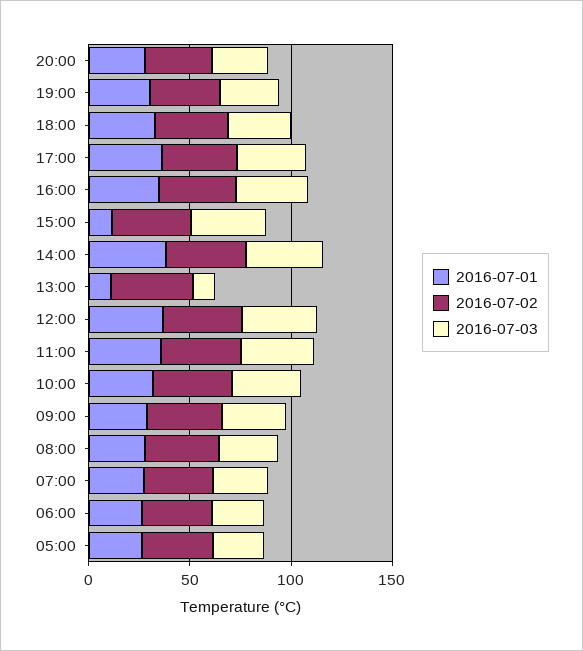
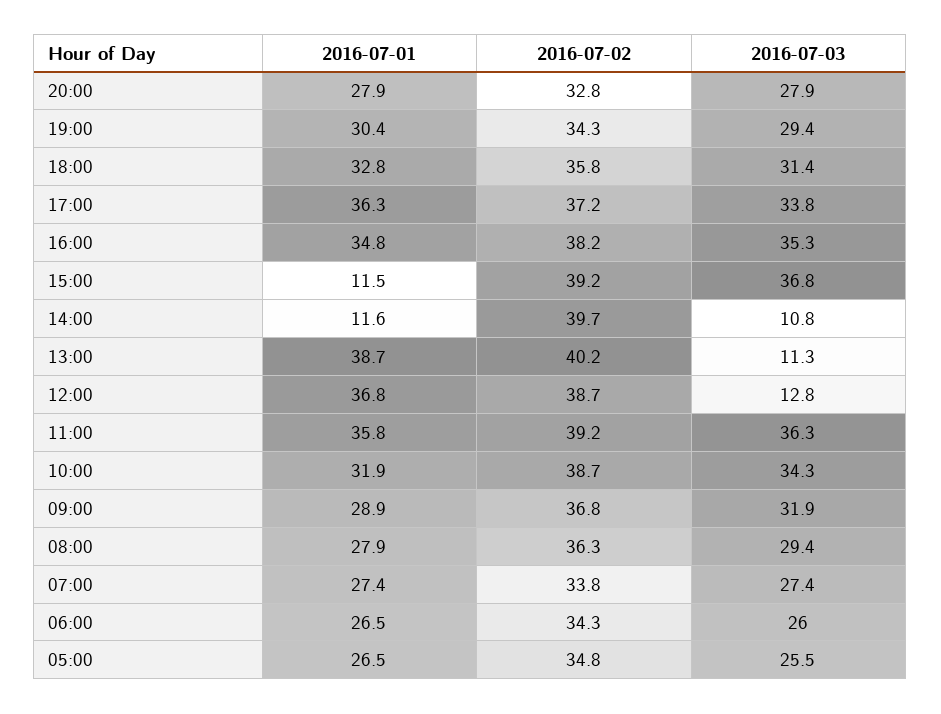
  {
    "2016-07-01": {
      "20:00": 27.9,
      "19:00": 30.4,
      "18:00": 32.8,
      "17:00": 36.3,
      "16:00": 34.8,
      "15:00": 11.5,
-     "14:00": 40,
+     "14:00": 11.6,
-     "13:00": 10,
+     "13:00": 38.7,
      "12:00": 36.8,
      "11:00": 35.8,
      "10:00": 31.9,
      "09:00": 28.9,
      "08:00": 27.9,
      "07:00": 27.4,
      "06:00": 26.5,
      "05:00": 26.5
    },
    "2016-07-02": {
      "20:00": 32.8,
      "19:00": 34.3,
      "18:00": 35.8,
      "17:00": 37.2,
      "16:00": 38.2,
      "15:00": 39.2,
      "14:00": 39.7,
      "13:00": 40.2,
      "12:00": 38.7,
      "11:00": 39.2,
      "10:00": 38.7,
      "09:00": 36.8,
      "08:00": 36.3,
      "07:00": 33.8,
      "06:00": 34.3,
      "05:00": 34.8
    },
    "2016-07-03": {
      "20:00": 27.9,
      "19:00": 29.4,
      "18:00": 31.4,
      "17:00": 33.8,
      "16:00": 35.3,
      "15:00": 36.8,
-     "14:00": 40,
+     "14:00": 10.8,
      "13:00": 11.3,
-     "12:00": 40,
+     "12:00": 12.8,
      "11:00": 36.3,
      "10:00": 34.3,
      "09:00": 31.9,
      "08:00": 29.4,
      "07:00": 27.4,
      "06:00": 26,
      "05:00": 25.5
    }
  }

